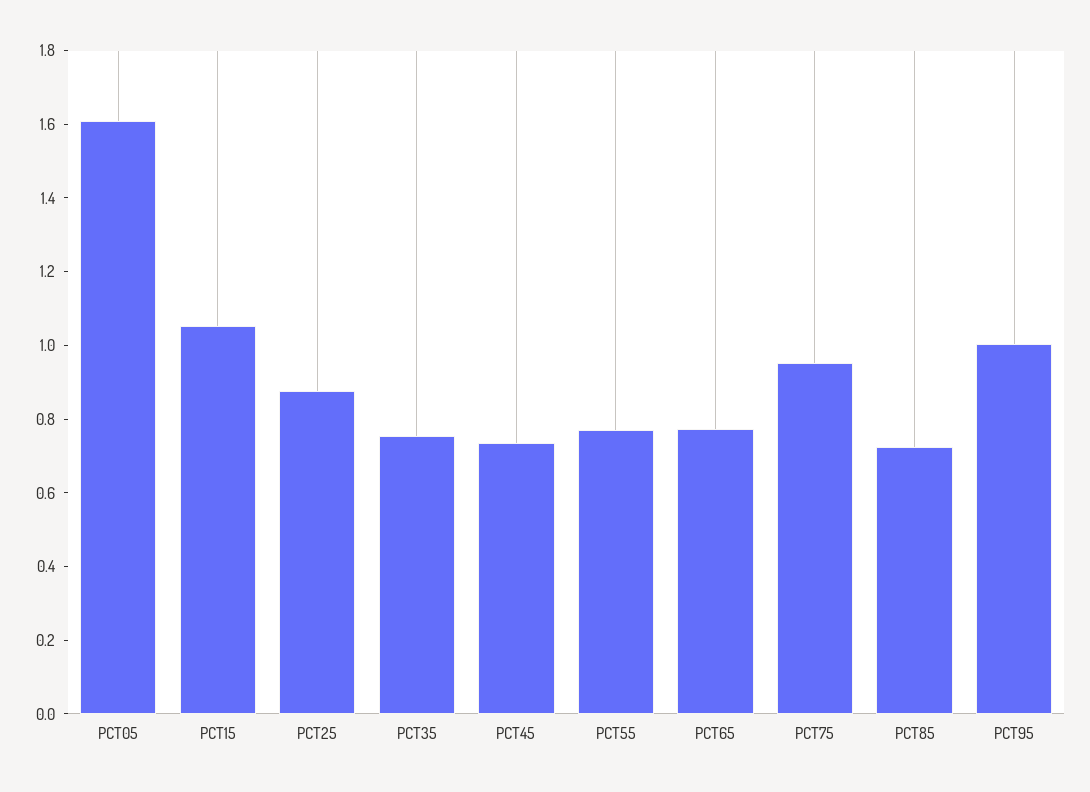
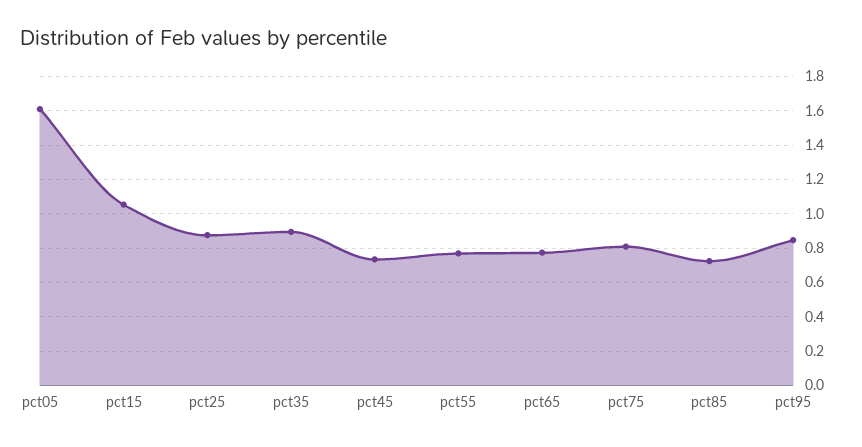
  {
    "PCT05": 1.6,
    "PCT15": 1.05,
    "PCT25": 0.9,
-   "PCT35": 0.75,
+   "PCT35": 0.9,
    "PCT45": 0.75,
    "PCT55": 0.75,
    "PCT65": 0.75,
-   "PCT75": 0.95,
+   "PCT75": 0.8,
    "PCT85": 0.7,
-   "PCT95": 1
+   "PCT95": 0.85
  }

